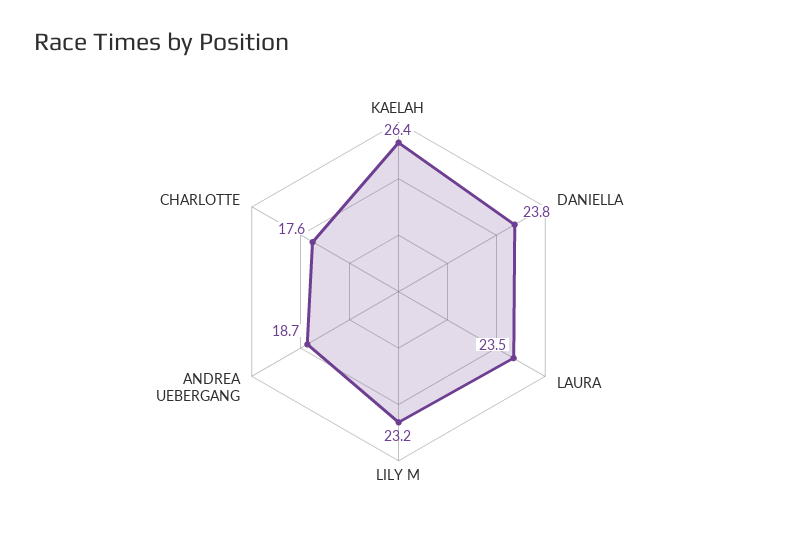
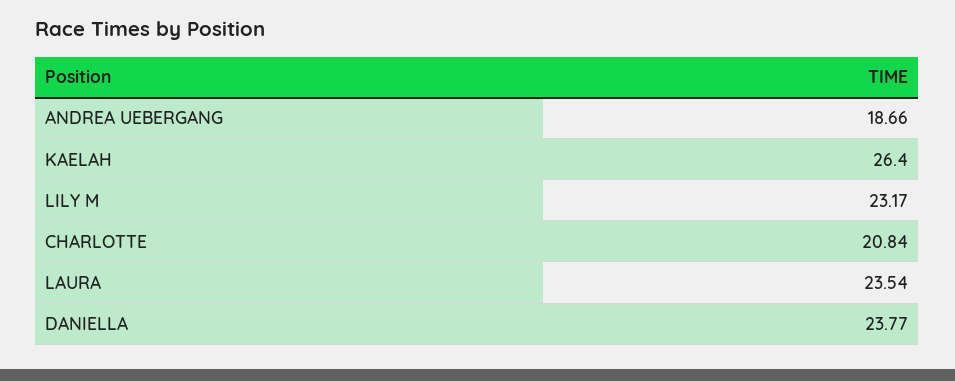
  {
    "KAELAH": 26.4,
    "DANIELLA": 23.77,
    "LAURA": 23.54,
    "LILY M": 23.17,
    "ANDREA UEBERGANG": 18.66,
-   "CHARLOTTE": 17.6
+   "CHARLOTTE": 20.84
  }

